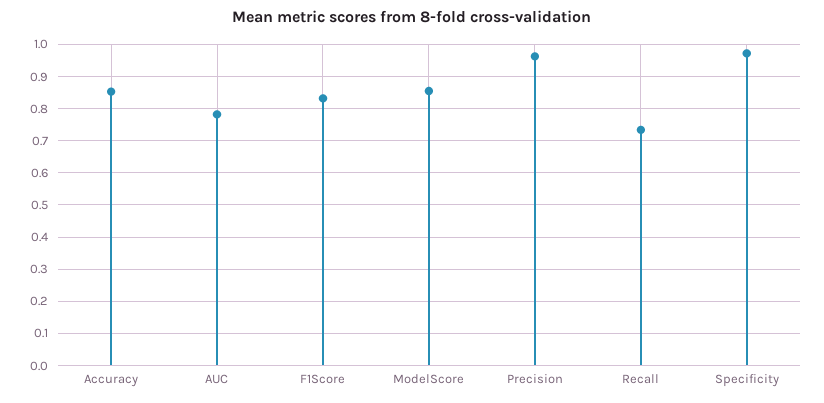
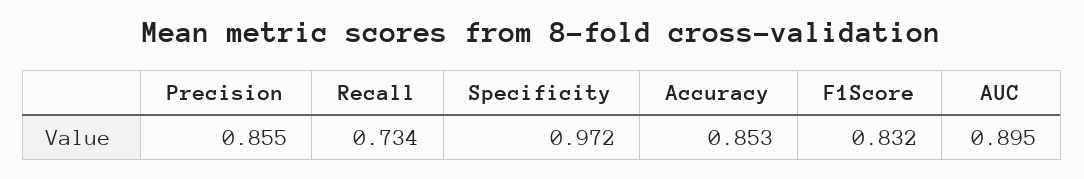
  {
    "Accuracy": 0.853,
-   "AUC": 0.78,
+   "AUC": 0.895,
    "F1Score": 0.832,
-   "ModelScore": 0.86,
-   "Precision": 0.96,
+   "Precision": 0.855,
    "Recall": 0.734,
    "Specificity": 0.972
  }

